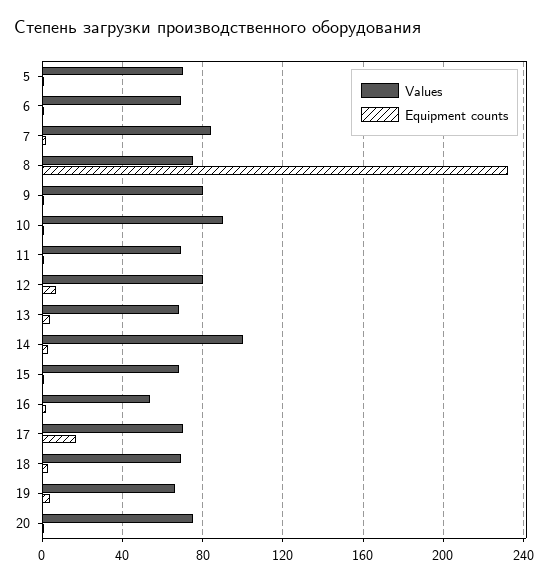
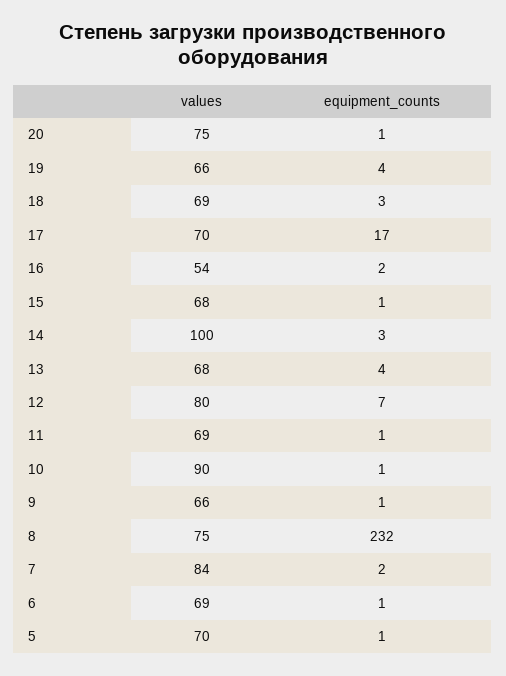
  {
    "Values": {
      "5": 70,
      "6": 69,
      "7": 84,
      "8": 75,
-     "9": 80,
+     "9": 66,
      "10": 90,
      "11": 69,
      "12": 80,
      "13": 68,
      "14": 100,
      "15": 68,
      "16": 54,
      "17": 70,
      "18": 69,
      "19": 66,
      "20": 75
    },
    "Equipment counts": {
      "5": 1,
      "6": 1,
      "7": 2,
      "8": 232,
      "9": 1,
      "10": 1,
      "11": 1,
      "12": 7,
      "13": 4,
      "14": 3,
      "15": 1,
      "16": 2,
      "17": 17,
      "18": 3,
      "19": 4,
      "20": 1
    }
  }

